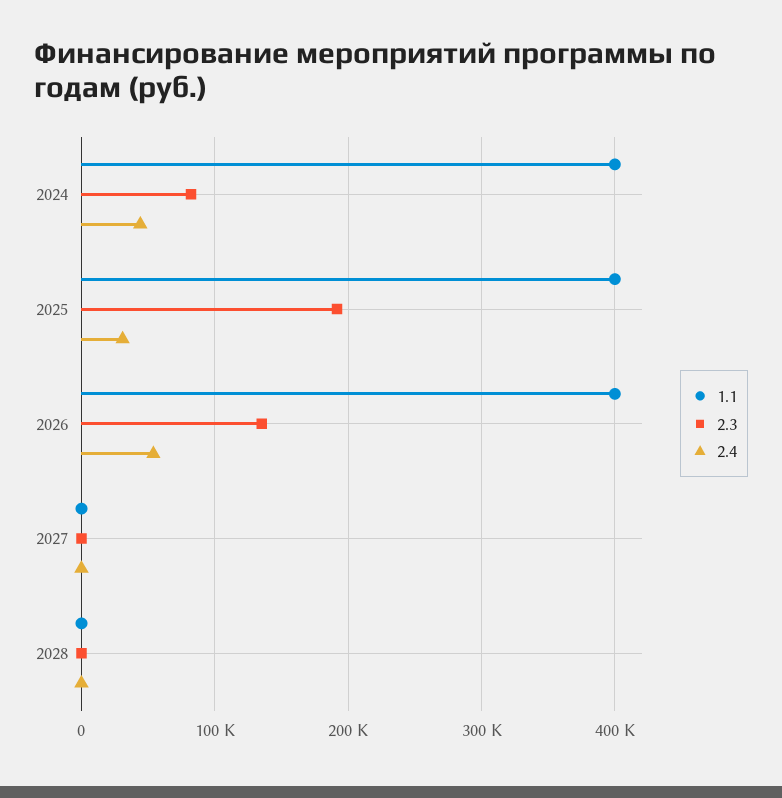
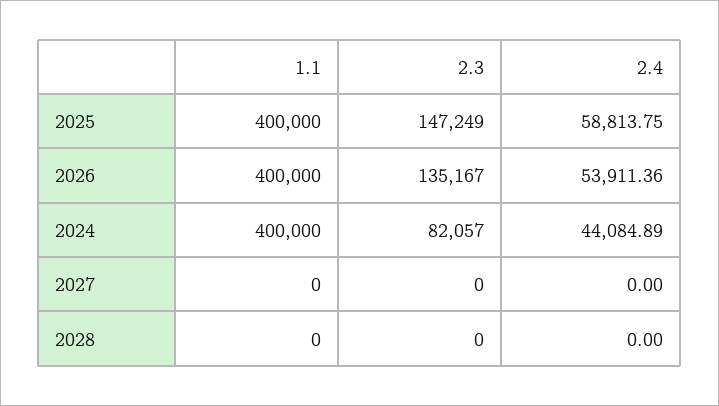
  {
    "1.1": {
      "2024": 400000,
      "2025": 400000,
      "2026": 400000,
      "2027": 0,
      "2028": 0
    },
    "2.3": {
      "2024": 82057,
-     "2025": 190000,
+     "2025": 147249,
      "2026": 135167,
      "2027": 0,
      "2028": 0
    },
    "2.4": {
      "2024": 44084.89,
-     "2025": 30000,
+     "2025": 58813.75,
      "2026": 53911.36,
      "2027": 0,
      "2028": 0
    }
  }

